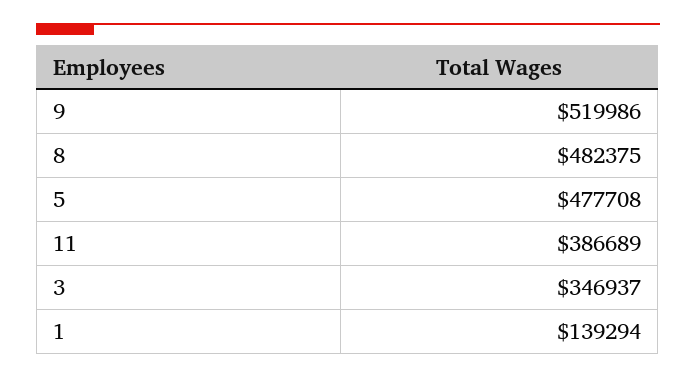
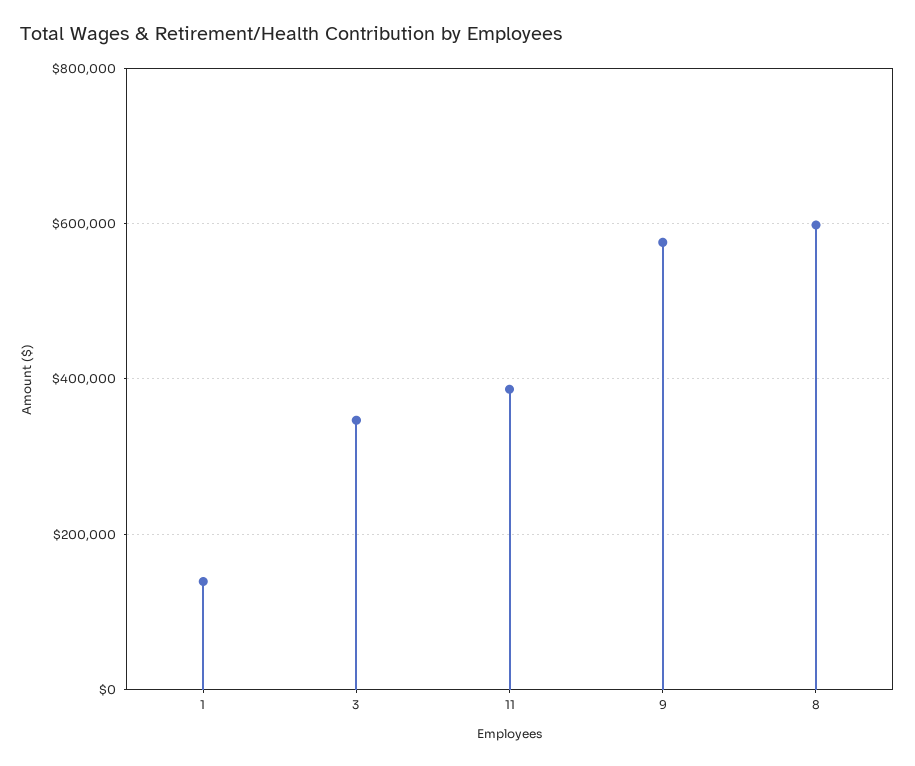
  {
-   "9": 519986,
+   "9": 580000,
-   "8": 482375,
+   "8": 600000,
-   "5": 477708,
    "11": 386689,
    "3": 346937,
    "1": 139294
  }

